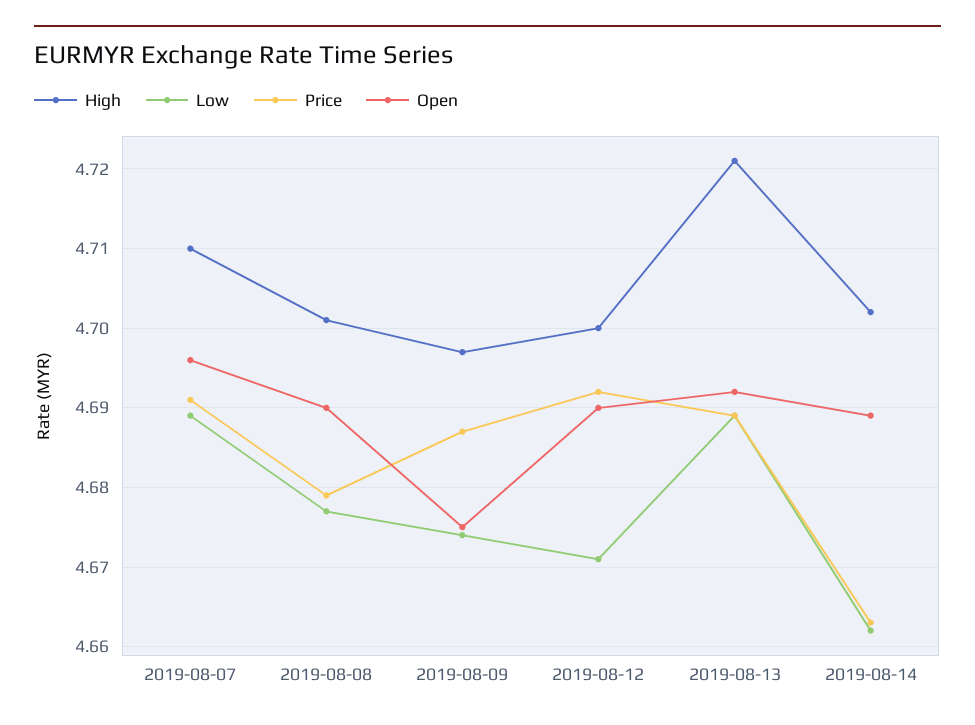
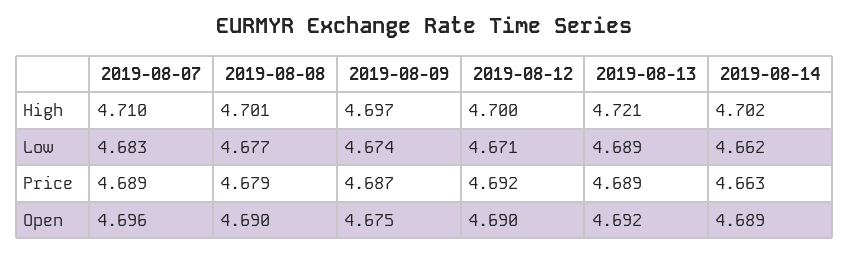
  {
    "High": {
      "2019-08-07": 4.71,
      "2019-08-08": 4.701,
      "2019-08-09": 4.697,
      "2019-08-12": 4.7,
      "2019-08-13": 4.721,
      "2019-08-14": 4.702
    },
    "Low": {
-     "2019-08-07": 4.689,
+     "2019-08-07": 4.683,
      "2019-08-08": 4.677,
      "2019-08-09": 4.674,
      "2019-08-12": 4.671,
      "2019-08-13": 4.689,
      "2019-08-14": 4.662
    },
    "Price": {
-     "2019-08-07": 4.691,
+     "2019-08-07": 4.689,
      "2019-08-08": 4.679,
      "2019-08-09": 4.687,
      "2019-08-12": 4.692,
      "2019-08-13": 4.689,
      "2019-08-14": 4.663
    },
    "Open": {
      "2019-08-07": 4.696,
      "2019-08-08": 4.69,
      "2019-08-09": 4.675,
      "2019-08-12": 4.69,
      "2019-08-13": 4.692,
      "2019-08-14": 4.689
    }
  }

